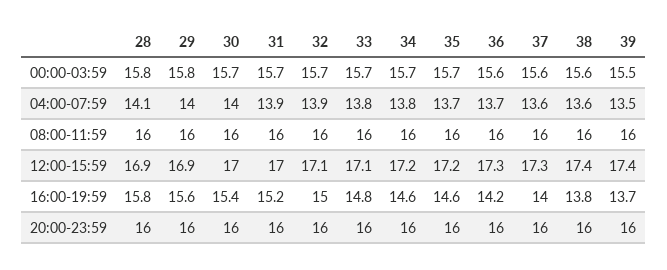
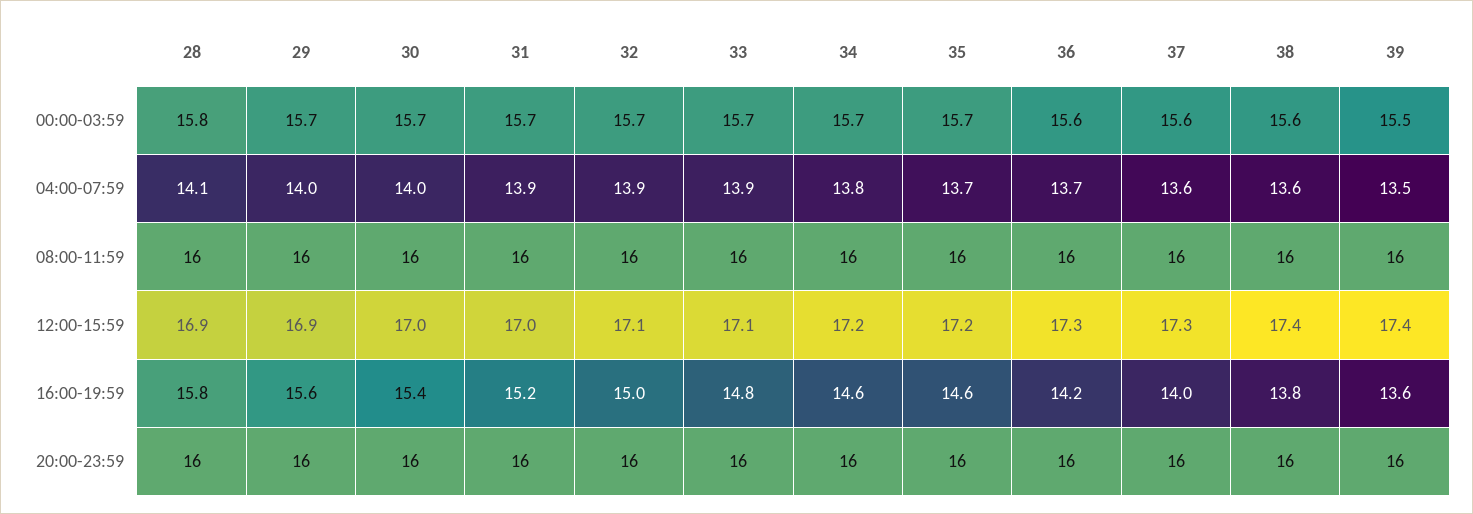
  {
    "28": {
      "00:00-03:59": 15.8,
      "04:00-07:59": 14.1,
      "08:00-11:59": 16,
      "12:00-15:59": 16.9,
      "16:00-19:59": 15.8,
      "20:00-23:59": 16
    },
    "29": {
-     "00:00-03:59": 15.8,
+     "00:00-03:59": 15.7,
      "04:00-07:59": 14,
      "08:00-11:59": 16,
      "12:00-15:59": 16.9,
      "16:00-19:59": 15.6,
      "20:00-23:59": 16
    },
    "30": {
      "00:00-03:59": 15.7,
      "04:00-07:59": 14,
      "08:00-11:59": 16,
      "12:00-15:59": 17,
      "16:00-19:59": 15.4,
      "20:00-23:59": 16
    },
    "31": {
      "00:00-03:59": 15.7,
      "04:00-07:59": 13.9,
      "08:00-11:59": 16,
      "12:00-15:59": 17,
      "16:00-19:59": 15.2,
      "20:00-23:59": 16
    },
    "32": {
      "00:00-03:59": 15.7,
      "04:00-07:59": 13.9,
      "08:00-11:59": 16,
      "12:00-15:59": 17.1,
      "16:00-19:59": 15,
      "20:00-23:59": 16
    },
    "33": {
      "00:00-03:59": 15.7,
-     "04:00-07:59": 13.8,
+     "04:00-07:59": 13.9,
      "08:00-11:59": 16,
      "12:00-15:59": 17.1,
      "16:00-19:59": 14.8,
      "20:00-23:59": 16
    },
    "34": {
      "00:00-03:59": 15.7,
      "04:00-07:59": 13.8,
      "08:00-11:59": 16,
      "12:00-15:59": 17.2,
      "16:00-19:59": 14.6,
      "20:00-23:59": 16
    },
    "35": {
      "00:00-03:59": 15.7,
      "04:00-07:59": 13.7,
      "08:00-11:59": 16,
      "12:00-15:59": 17.2,
      "16:00-19:59": 14.6,
      "20:00-23:59": 16
    },
    "36": {
      "00:00-03:59": 15.6,
      "04:00-07:59": 13.7,
      "08:00-11:59": 16,
      "12:00-15:59": 17.3,
      "16:00-19:59": 14.2,
      "20:00-23:59": 16
    },
    "37": {
      "00:00-03:59": 15.6,
      "04:00-07:59": 13.6,
      "08:00-11:59": 16,
      "12:00-15:59": 17.3,
      "16:00-19:59": 14,
      "20:00-23:59": 16
    },
    "38": {
      "00:00-03:59": 15.6,
      "04:00-07:59": 13.6,
      "08:00-11:59": 16,
      "12:00-15:59": 17.4,
      "16:00-19:59": 13.8,
      "20:00-23:59": 16
    },
    "39": {
      "00:00-03:59": 15.5,
      "04:00-07:59": 13.5,
      "08:00-11:59": 16,
      "12:00-15:59": 17.4,
-     "16:00-19:59": 13.7,
+     "16:00-19:59": 13.6,
      "20:00-23:59": 16
    }
  }

